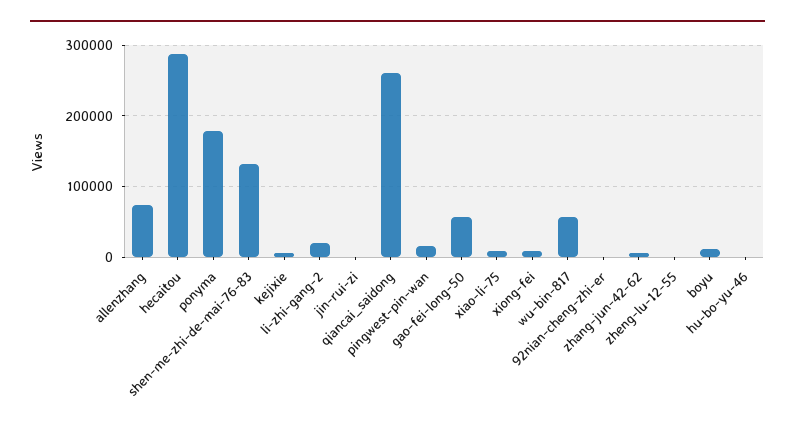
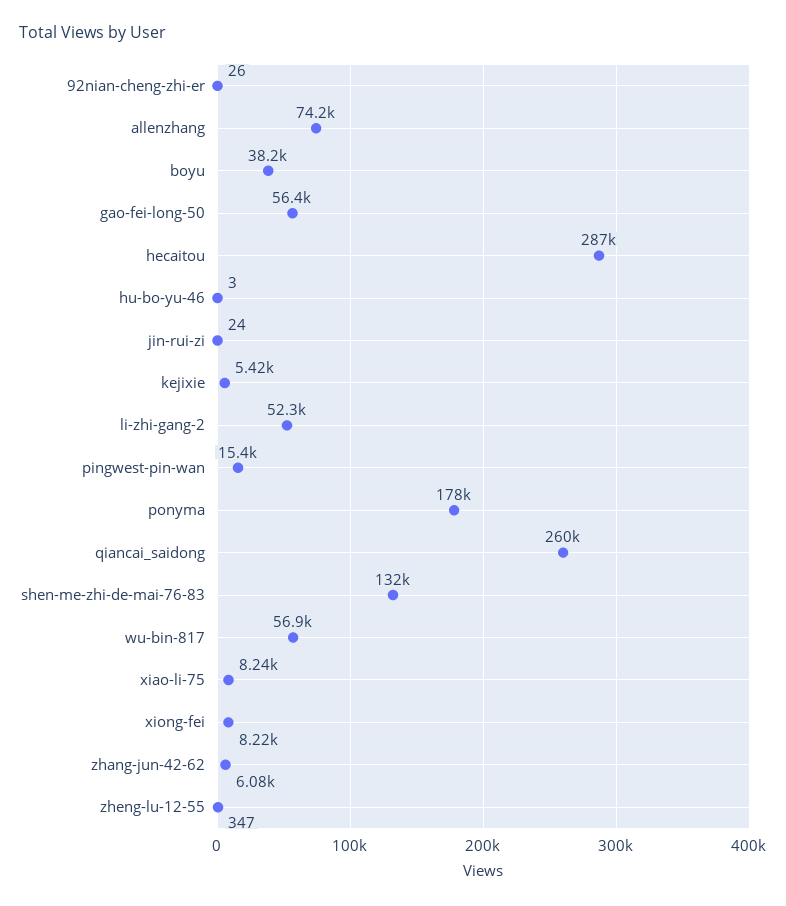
  {
    "allenzhang": 74200,
    "hecaitou": 287000,
    "ponyma": 178000,
    "shen-me-zhi-de-mai-76-83": 132000,
    "kejixie": 5420,
-   "li-zhi-gang-2": 20000,
+   "li-zhi-gang-2": 52300,
    "jin-rui-zi": 24,
    "qiancai_saidong": 260000,
    "pingwest-pin-wan": 15400,
    "gao-fei-long-50": 56400,
    "xiao-li-75": 8240,
    "xiong-fei": 8220,
    "wu-bin-817": 56900,
    "92nian-cheng-zhi-er": 26,
    "zhang-jun-42-62": 6080,
    "zheng-lu-12-55": 347,
-   "boyu": 10000,
+   "boyu": 38200,
    "hu-bo-yu-46": 3
  }

